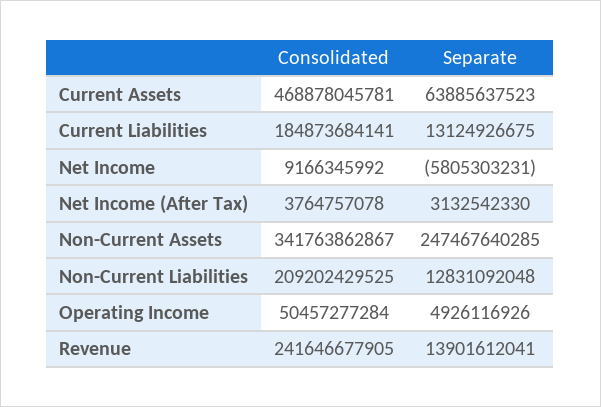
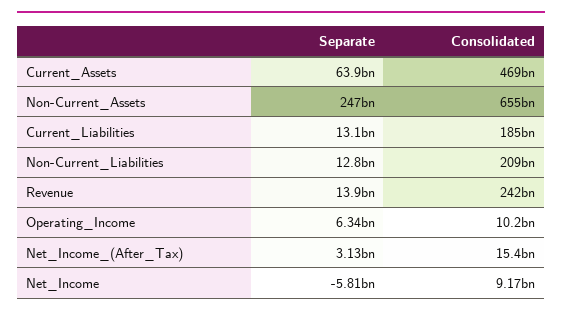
  {
    "Consolidated": {
      "Current Assets": 468878045781,
      "Current Liabilities": 184873684141,
      "Net Income": 9166345992,
-     "Net Income (After Tax)": 3764757078,
+     "Net Income (After Tax)": 15400000000,
-     "Non-Current Assets": 341763862867,
+     "Non-Current Assets": 655000000000,
      "Non-Current Liabilities": 209202429525,
-     "Operating Income": 50457277284,
+     "Operating Income": 10200000000,
      "Revenue": 241646677905
    },
    "Separate": {
      "Current Assets": 63885637523,
      "Current Liabilities": 13124926675,
      "Net Income": -5805303231,
      "Net Income (After Tax)": 3132542330,
      "Non-Current Assets": 247467640285,
      "Non-Current Liabilities": 12831092048,
-     "Operating Income": 4926116926,
+     "Operating Income": 6340000000,
      "Revenue": 13901612041
    }
  }

